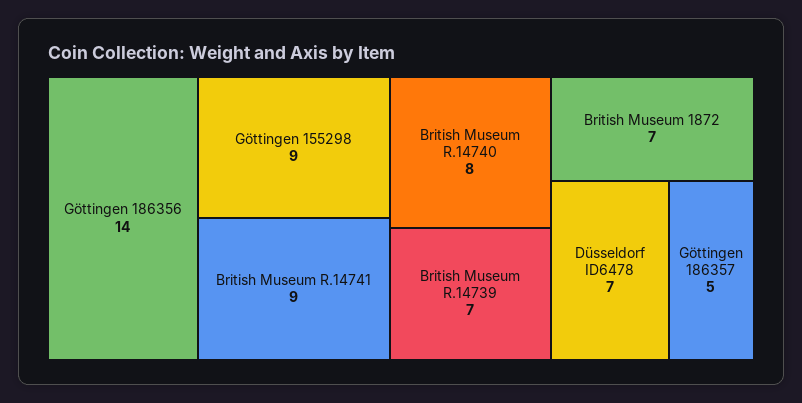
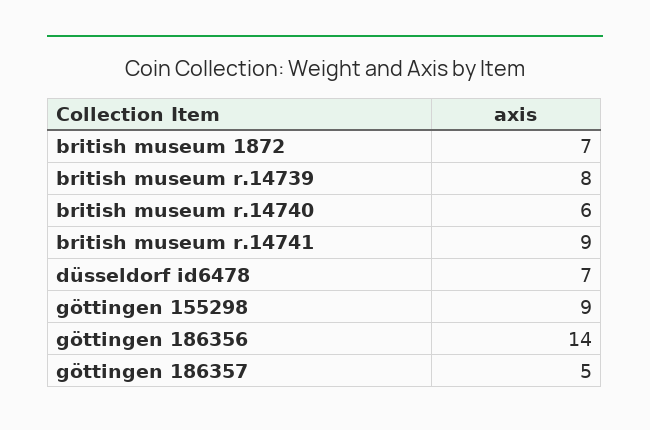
  {
    "Göttingen 186356": 14,
    "Göttingen 155298": 9,
    "British Museum R.14741": 9,
-   "British Museum R.14740": 8,
+   "British Museum R.14740": 6,
-   "British Museum R.14739": 7,
+   "British Museum R.14739": 8,
    "British Museum 1872": 7,
    "Düsseldorf ID6478": 7,
    "Göttingen 186357": 5
  }

